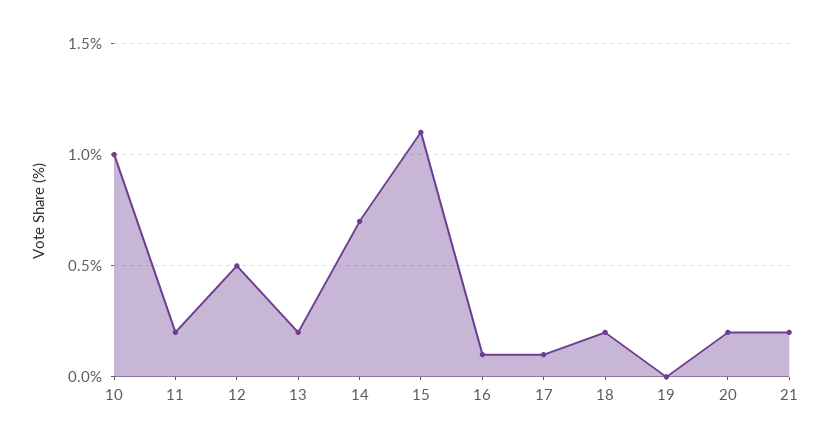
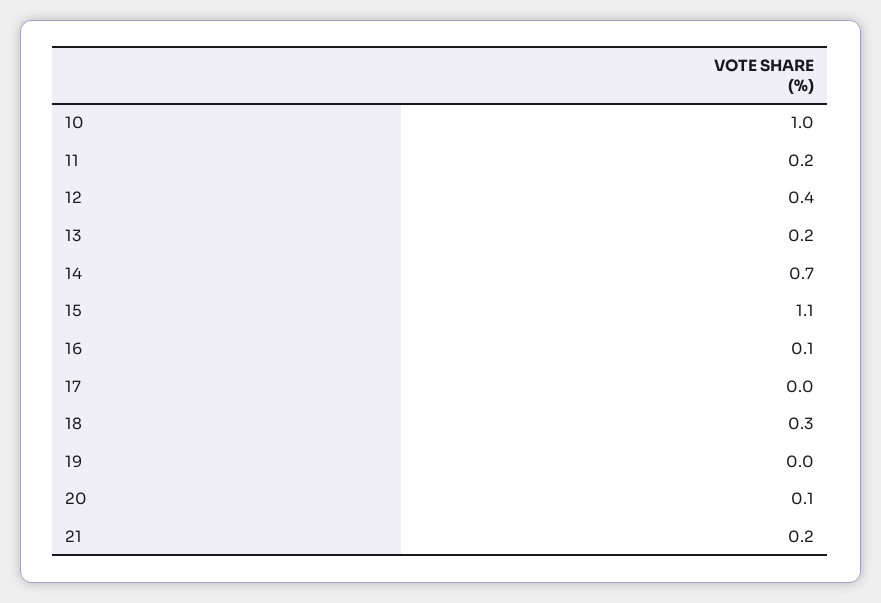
  {
    "10": 1,
    "11": 0.2,
-   "12": 0.5,
+   "12": 0.4,
    "13": 0.2,
    "14": 0.7,
    "15": 1.1,
    "16": 0.1,
-   "17": 0.1,
+   "17": 0,
-   "18": 0.2,
+   "18": 0.3,
    "19": 0,
-   "20": 0.2,
+   "20": 0.1,
    "21": 0.2
  }

